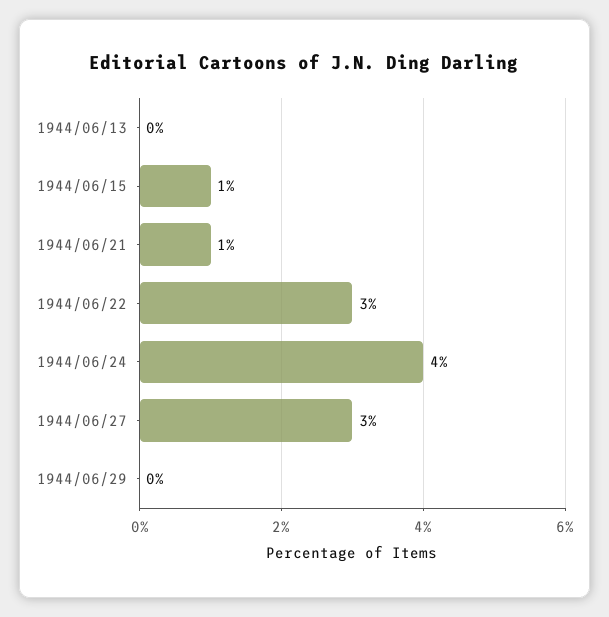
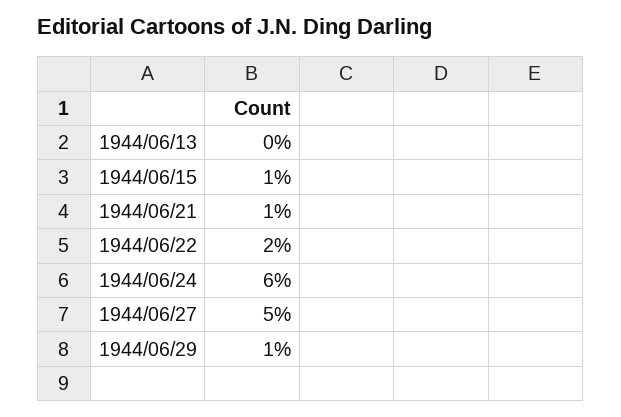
  {
    "1944/06/13": 0,
    "1944/06/15": 1,
    "1944/06/21": 1,
-   "1944/06/22": 3,
+   "1944/06/22": 2,
-   "1944/06/24": 4,
+   "1944/06/24": 6,
-   "1944/06/27": 3,
+   "1944/06/27": 5,
-   "1944/06/29": 0
+   "1944/06/29": 1
  }

